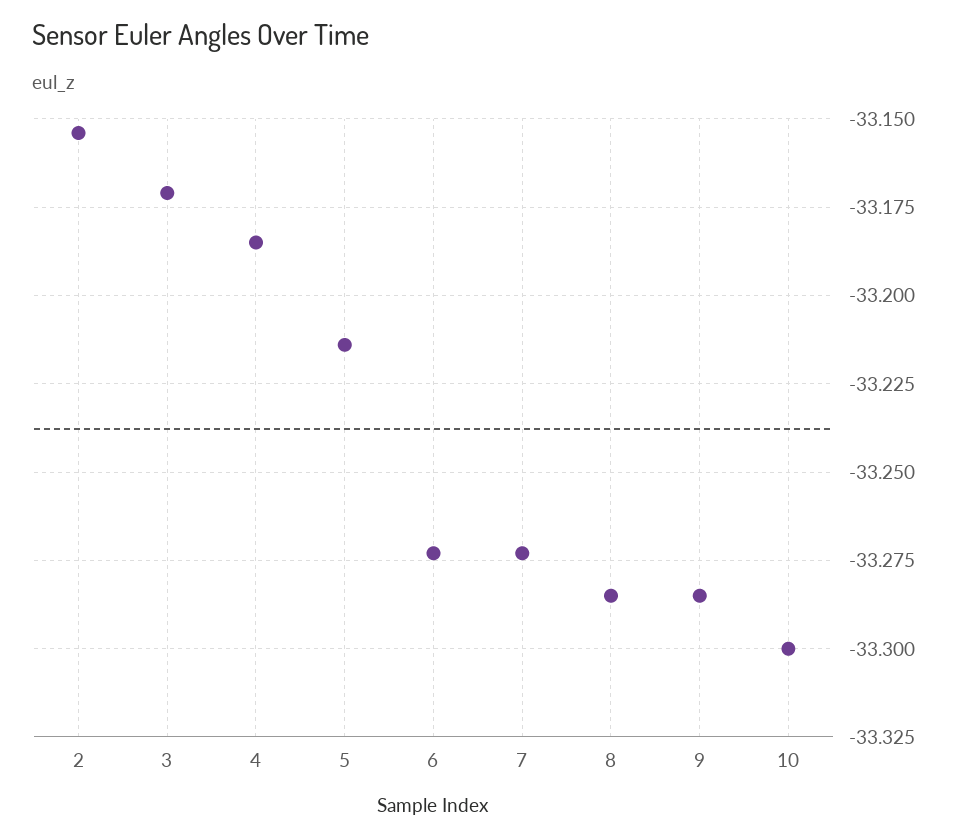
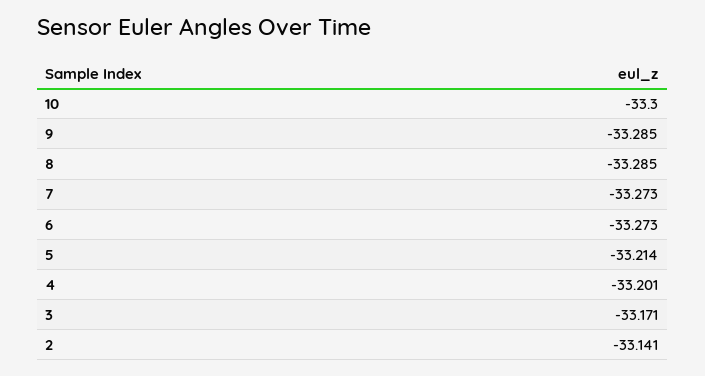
  {
-   "2": -33.155,
+   "2": -33.141,
    "3": -33.171,
-   "4": -33.185,
+   "4": -33.201,
    "5": -33.214,
    "6": -33.273,
    "7": -33.273,
    "8": -33.285,
    "9": -33.285,
    "10": -33.3
  }

